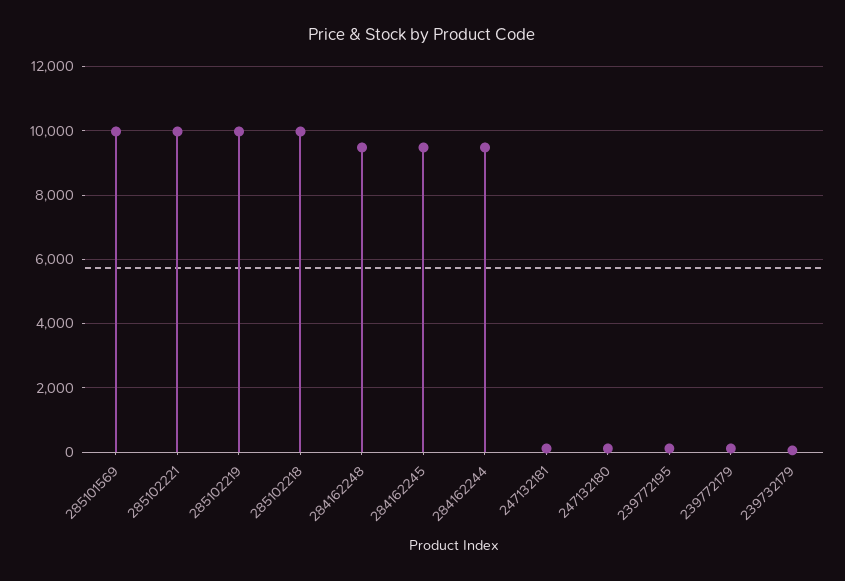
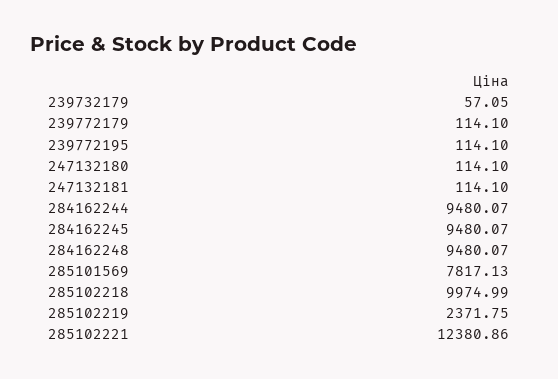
  {
-   "285101569": 10000,
+   "285101569": 7817.13,
-   "285102221": 10000,
+   "285102221": 12380.86,
-   "285102219": 10000,
+   "285102219": 2371.75,
    "285102218": 9974.99,
    "284162248": 9480.07,
    "284162245": 9480.07,
    "284162244": 9480.07,
    "247132181": 114.1,
    "247132180": 114.1,
    "239772195": 114.1,
    "239772179": 114.1,
    "239732179": 57.05
  }

